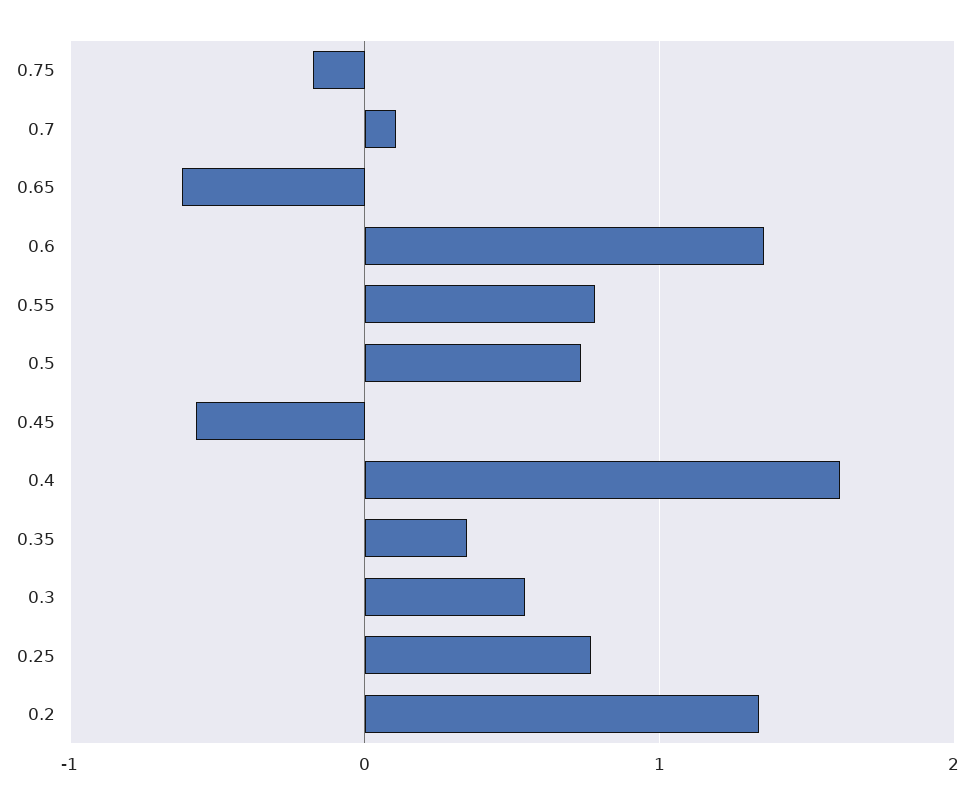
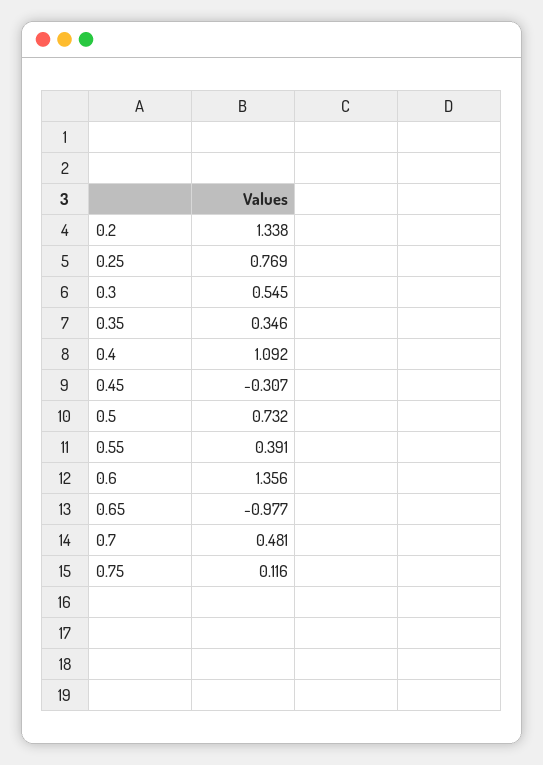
  {
-   "0.75": -0.2,
+   "0.75": 0.116,
-   "0.7": 0.1,
+   "0.7": 0.481,
-   "0.65": -0.6,
+   "0.65": -0.977,
    "0.6": 1.356,
-   "0.55": 0.8,
+   "0.55": 0.391,
    "0.5": 0.732,
-   "0.45": -0.6,
+   "0.45": -0.307,
-   "0.4": 1.6,
+   "0.4": 1.092,
    "0.35": 0.346,
    "0.3": 0.545,
    "0.25": 0.769,
    "0.2": 1.338
  }

